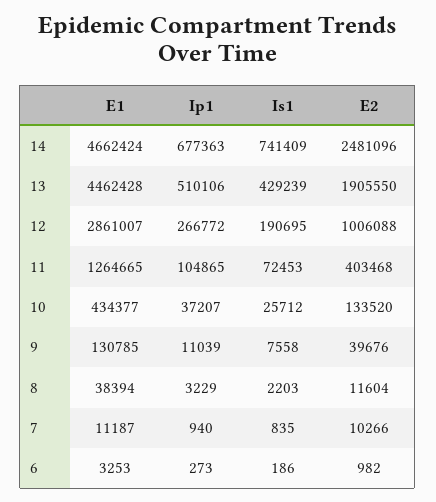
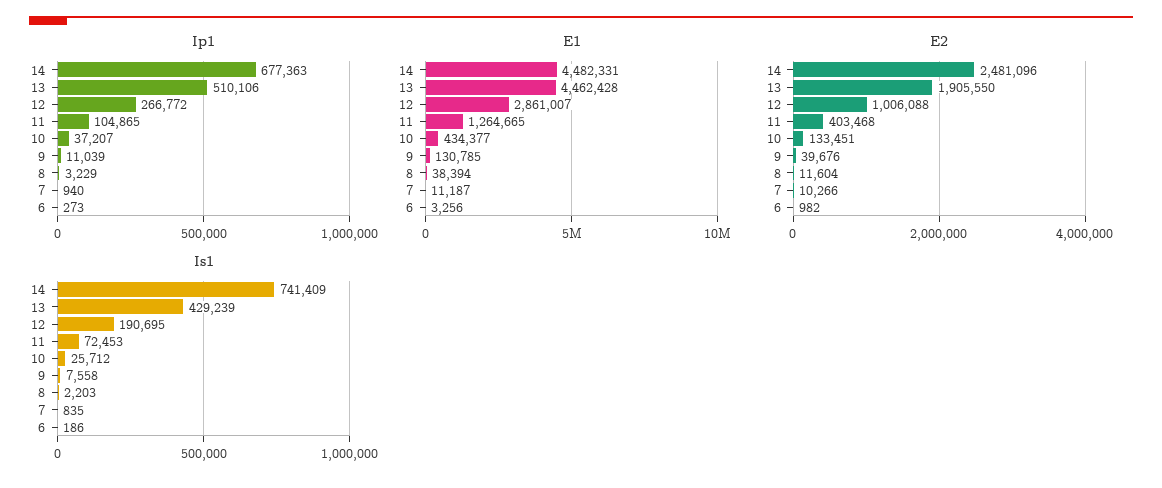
  {
    "E1": {
-     "14": 4662424,
+     "14": 4482331,
      "13": 4462428,
      "12": 2861007,
      "11": 1264665,
      "10": 434377,
      "9": 130785,
      "8": 38394,
      "7": 11187,
-     "6": 3253
+     "6": 3256
    },
    "Ip1": {
      "14": 677363,
      "13": 510106,
      "12": 266772,
      "11": 104865,
      "10": 37207,
      "9": 11039,
      "8": 3229,
      "7": 940,
      "6": 273
    },
    "Is1": {
      "14": 741409,
      "13": 429239,
      "12": 190695,
      "11": 72453,
      "10": 25712,
      "9": 7558,
      "8": 2203,
      "7": 835,
      "6": 186
    },
    "E2": {
      "14": 2481096,
      "13": 1905550,
      "12": 1006088,
      "11": 403468,
-     "10": 133520,
+     "10": 133451,
      "9": 39676,
      "8": 11604,
      "7": 10266,
      "6": 982
    }
  }

